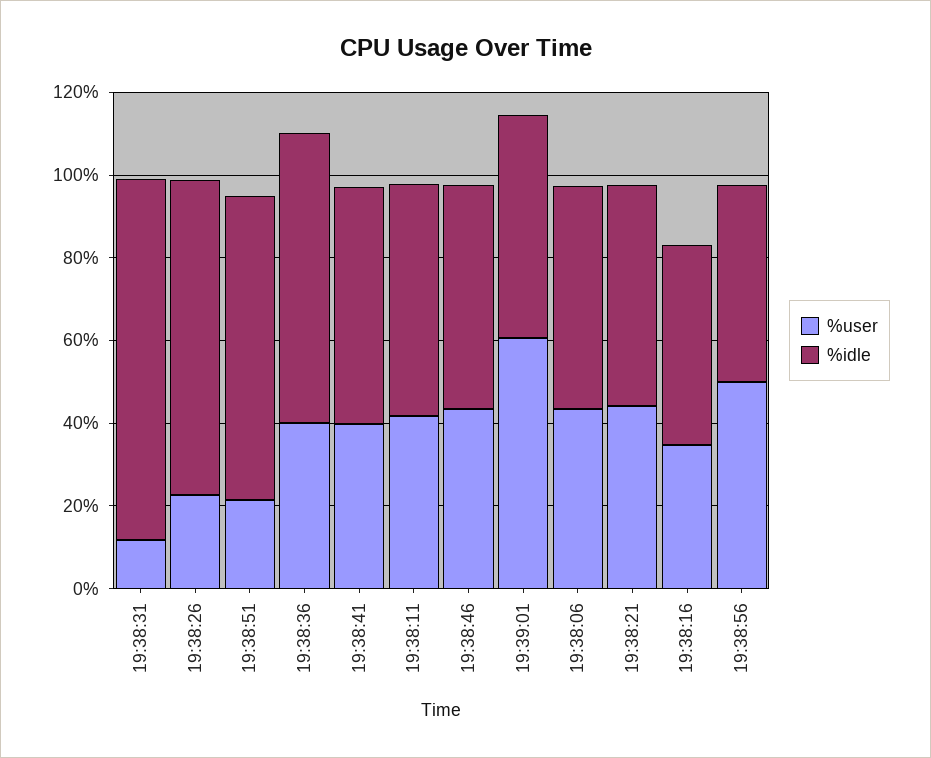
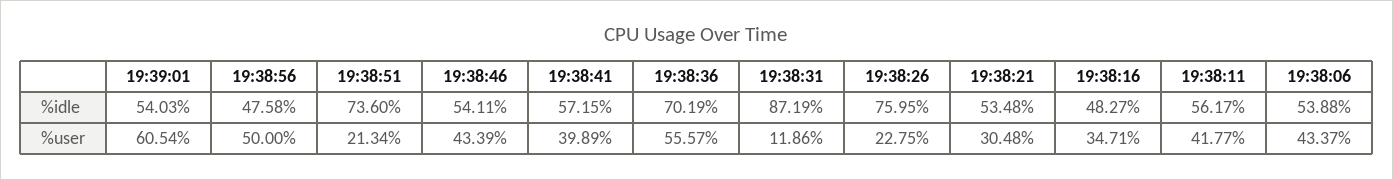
  {
    "%user": {
      "19:38:31": 11.86,
      "19:38:26": 22.75,
      "19:38:51": 21.34,
-     "19:38:36": 40,
+     "19:38:36": 55.57,
      "19:38:41": 39.89,
      "19:38:11": 41.77,
      "19:38:46": 43.39,
      "19:39:01": 60.54,
      "19:38:06": 43.37,
-     "19:38:21": 45,
+     "19:38:21": 30.48,
      "19:38:16": 34.71,
      "19:38:56": 50
    },
    "%idle": {
      "19:38:31": 87.19,
      "19:38:26": 75.95,
      "19:38:51": 73.6,
      "19:38:36": 70.19,
      "19:38:41": 57.15,
      "19:38:11": 56.17,
      "19:38:46": 54.11,
      "19:39:01": 54.03,
      "19:38:06": 53.88,
      "19:38:21": 53.48,
      "19:38:16": 48.27,
      "19:38:56": 47.58
    }
  }

